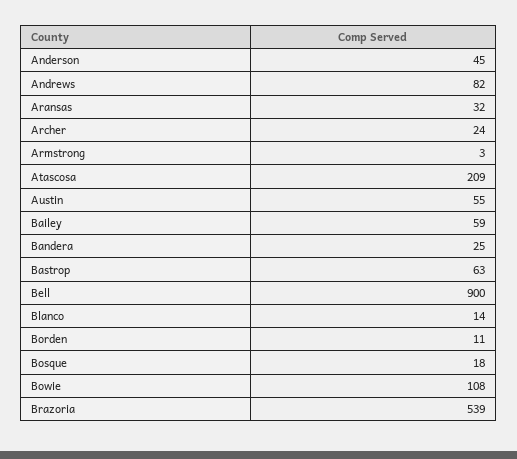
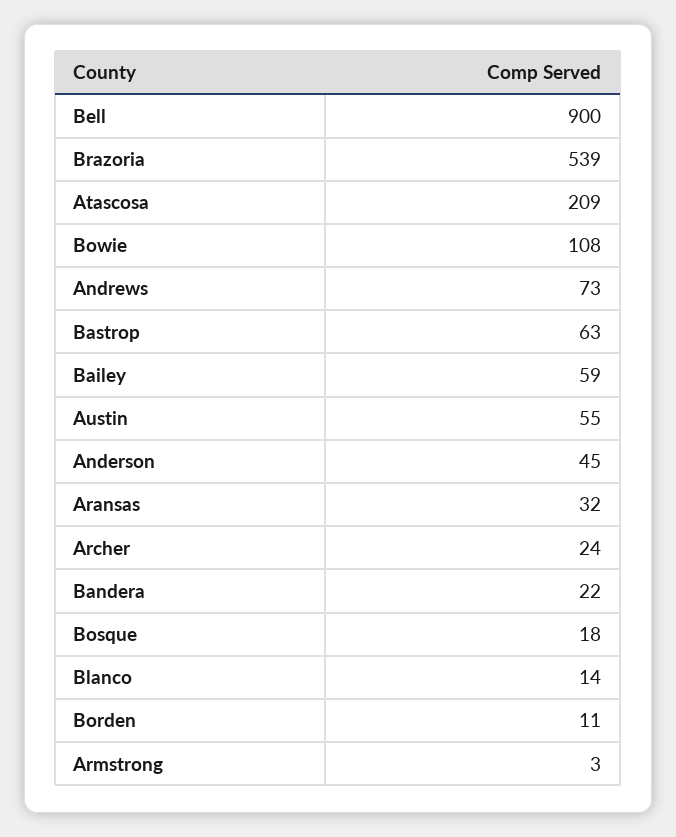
  {
    "Anderson": 45,
-   "Andrews": 82,
+   "Andrews": 73,
    "Aransas": 32,
    "Archer": 24,
    "Armstrong": 3,
    "Atascosa": 209,
    "Austin": 55,
    "Bailey": 59,
-   "Bandera": 25,
+   "Bandera": 22,
    "Bastrop": 63,
    "Bell": 900,
    "Blanco": 14,
    "Borden": 11,
    "Bosque": 18,
    "Bowie": 108,
    "Brazoria": 539
  }

